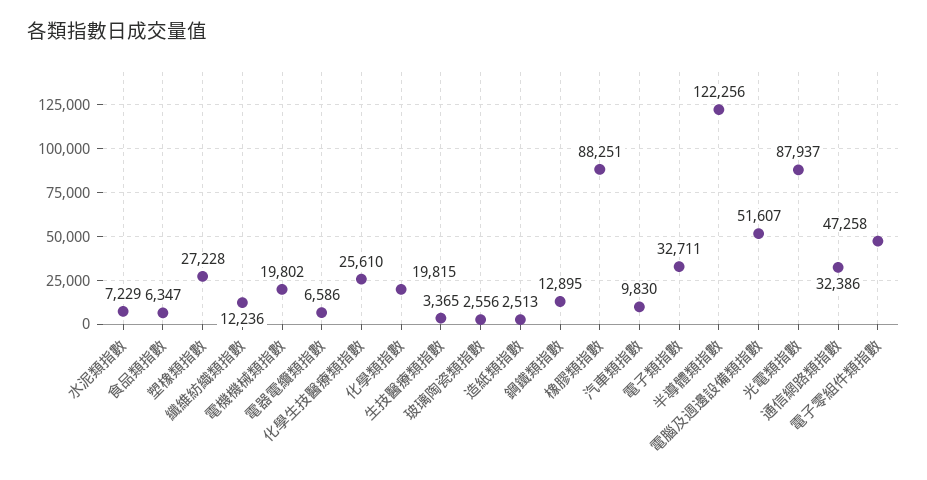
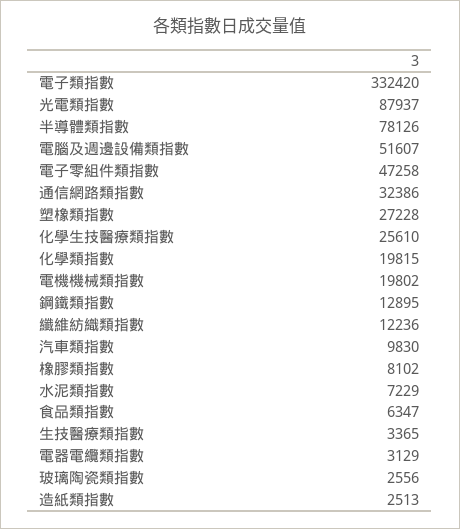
  {
    "水泥類指數": 7229,
    "食品類指數": 6347,
    "塑橡類指數": 27228,
    "纖維紡織類指數": 12236,
    "電機機械類指數": 19802,
-   "電器電纜類指數": 6586,
+   "電器電纜類指數": 3129,
    "化學生技醫療類指數": 25610,
    "化學類指數": 19815,
    "生技醫療類指數": 3365,
    "玻璃陶瓷類指數": 2556,
    "造紙類指數": 2513,
    "鋼鐵類指數": 12895,
-   "橡膠類指數": 88251,
+   "橡膠類指數": 8102,
    "汽車類指數": 9830,
-   "電子類指數": 32711,
+   "電子類指數": 332420,
-   "半導體類指數": 122256,
+   "半導體類指數": 78126,
    "電腦及週邊設備類指數": 51607,
    "光電類指數": 87937,
    "通信網路類指數": 32386,
    "電子零組件類指數": 47258
  }

